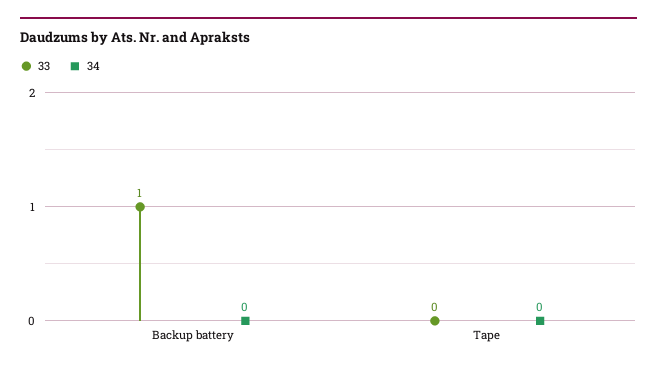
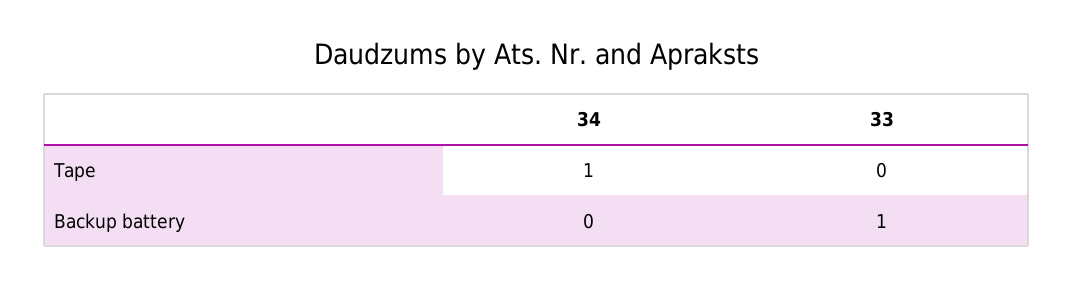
  {
    "33": {
      "Backup battery": 1,
      "Tape": 0
    },
    "34": {
      "Backup battery": 0,
-     "Tape": 0
+     "Tape": 1
    }
  }

